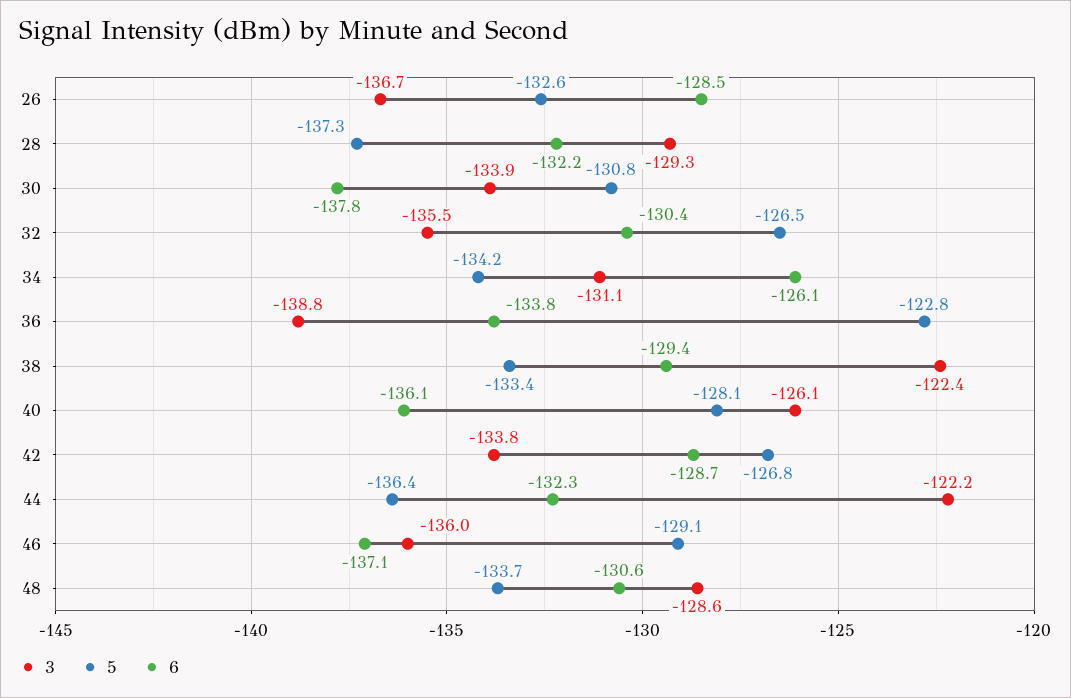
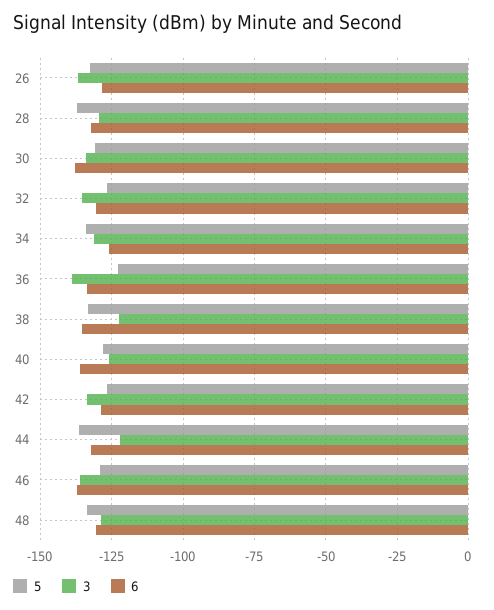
  {
    "3": {
      "26": -136.7,
      "28": -129.3,
      "30": -133.9,
      "32": -135.5,
      "34": -131.1,
      "36": -138.8,
      "38": -122.4,
      "40": -126.1,
      "42": -133.8,
      "44": -122.2,
      "46": -136,
      "48": -128.6
    },
    "5": {
      "26": -132.6,
      "28": -137.3,
      "30": -130.8,
      "32": -126.5,
      "34": -134.2,
      "36": -122.8,
      "38": -133.4,
      "40": -128.1,
      "42": -126.8,
      "44": -136.4,
      "46": -129.1,
      "48": -133.7
    },
    "6": {
      "26": -128.5,
      "28": -132.2,
      "30": -137.8,
      "32": -130.4,
      "34": -126.1,
      "36": -133.8,
-     "38": -129.4,
+     "38": -135,
      "40": -136.1,
      "42": -128.7,
      "44": -132.3,
      "46": -137.1,
      "48": -130.6
    }
  }

